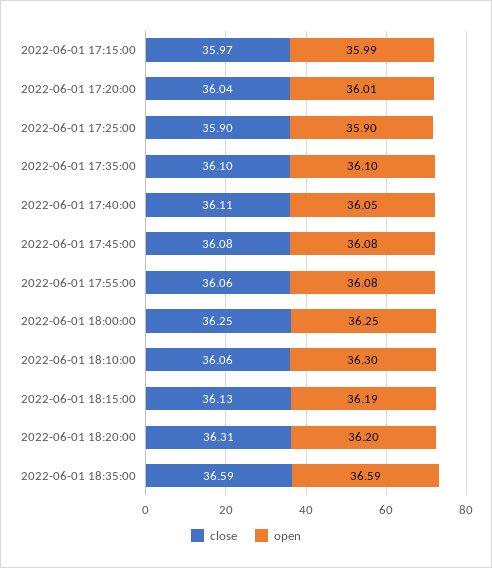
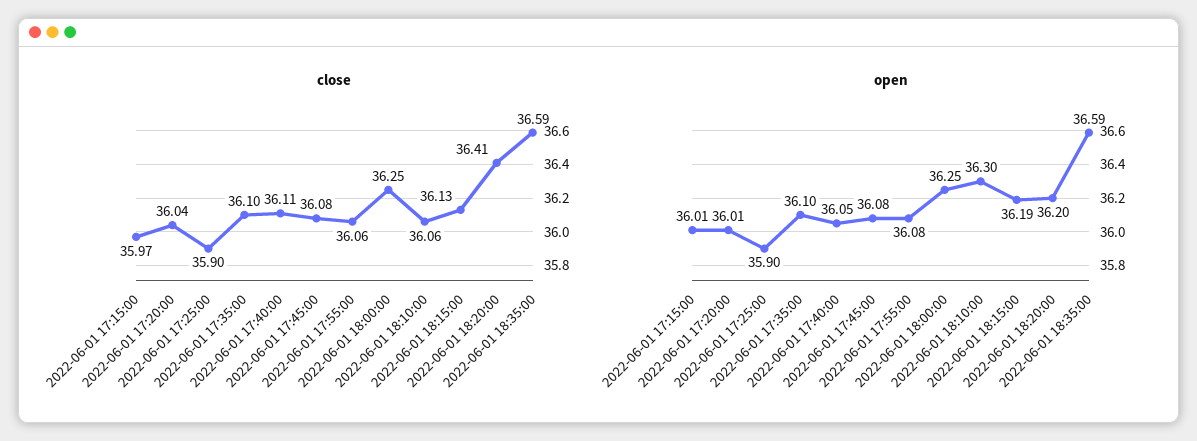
  {
    "close": {
      "2022-06-01 17:15:00": 35.97,
      "2022-06-01 17:20:00": 36.04,
      "2022-06-01 17:25:00": 35.9,
      "2022-06-01 17:35:00": 36.1,
      "2022-06-01 17:40:00": 36.11,
      "2022-06-01 17:45:00": 36.08,
      "2022-06-01 17:55:00": 36.06,
      "2022-06-01 18:00:00": 36.25,
      "2022-06-01 18:10:00": 36.06,
      "2022-06-01 18:15:00": 36.13,
-     "2022-06-01 18:20:00": 36.31,
+     "2022-06-01 18:20:00": 36.41,
      "2022-06-01 18:35:00": 36.59
    },
    "open": {
-     "2022-06-01 17:15:00": 35.99,
+     "2022-06-01 17:15:00": 36.01,
      "2022-06-01 17:20:00": 36.01,
      "2022-06-01 17:25:00": 35.9,
      "2022-06-01 17:35:00": 36.1,
      "2022-06-01 17:40:00": 36.05,
      "2022-06-01 17:45:00": 36.08,
      "2022-06-01 17:55:00": 36.08,
      "2022-06-01 18:00:00": 36.25,
      "2022-06-01 18:10:00": 36.3,
      "2022-06-01 18:15:00": 36.19,
      "2022-06-01 18:20:00": 36.2,
      "2022-06-01 18:35:00": 36.59
    }
  }

